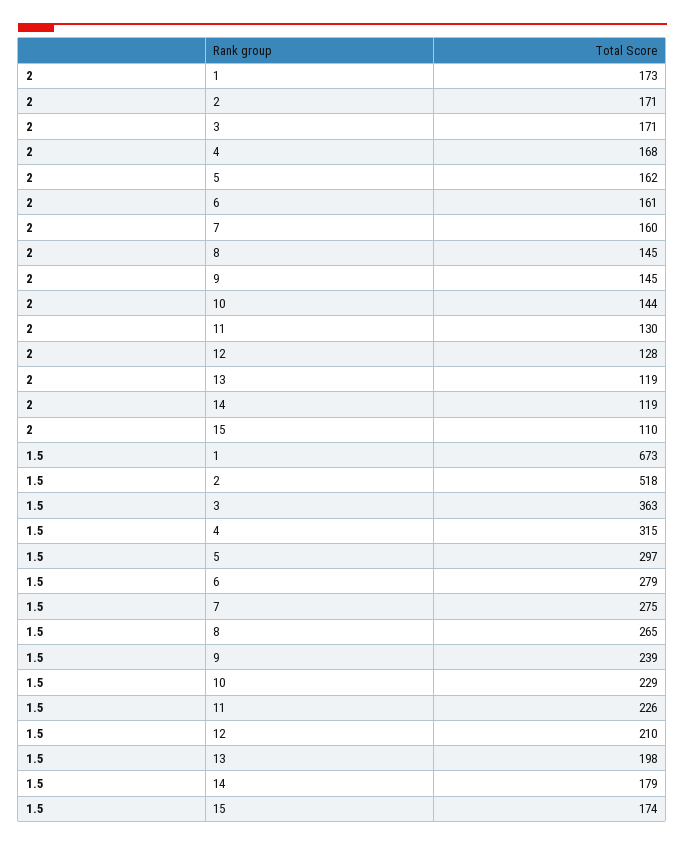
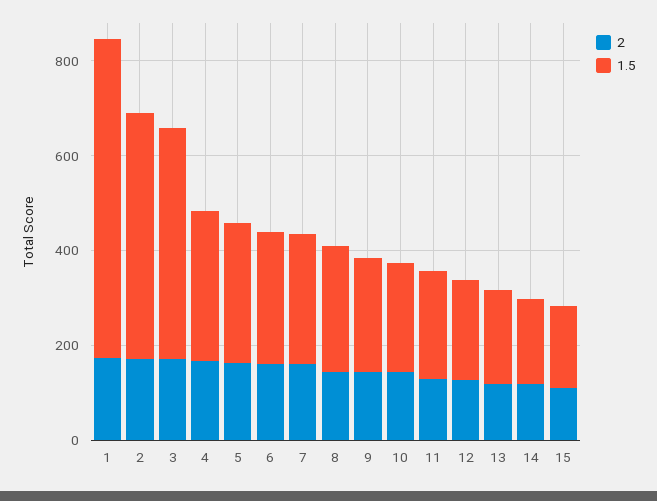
  {
    "2": {
      "1": 173,
      "2": 171,
      "3": 171,
      "4": 168,
      "5": 162,
      "6": 161,
      "7": 160,
      "8": 145,
      "9": 145,
      "10": 144,
      "11": 130,
      "12": 128,
      "13": 119,
      "14": 119,
      "15": 110
    },
    "1.5": {
      "1": 673,
      "2": 518,
-     "3": 363,
+     "3": 500,
      "4": 315,
      "5": 297,
      "6": 279,
      "7": 275,
      "8": 265,
      "9": 239,
      "10": 229,
      "11": 226,
      "12": 210,
      "13": 198,
      "14": 179,
      "15": 174
    }
  }

